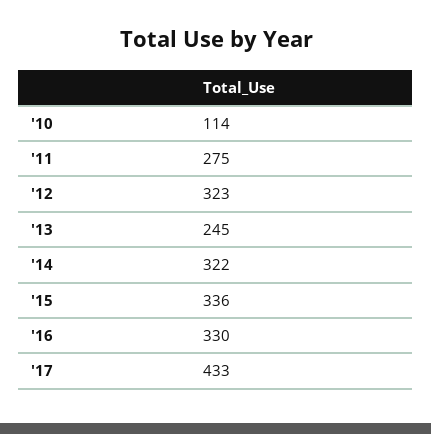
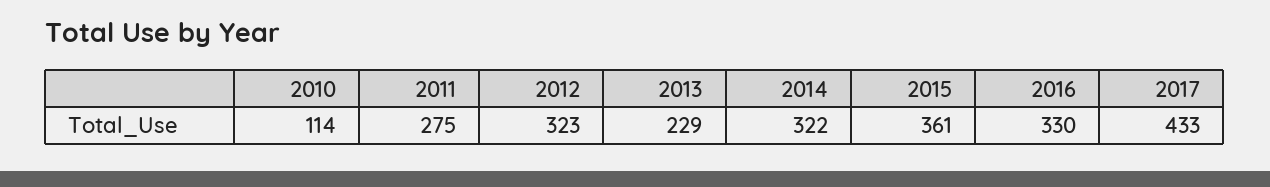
  {
    "'10": 114,
    "'11": 275,
    "'12": 323,
-   "'13": 245,
+   "'13": 229,
    "'14": 322,
-   "'15": 336,
+   "'15": 361,
    "'16": 330,
    "'17": 433
  }

